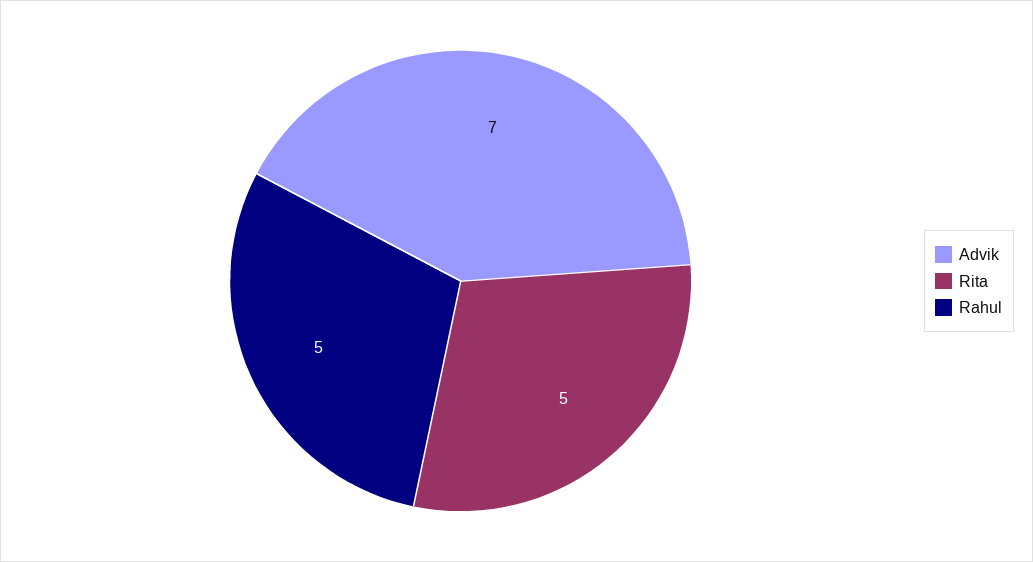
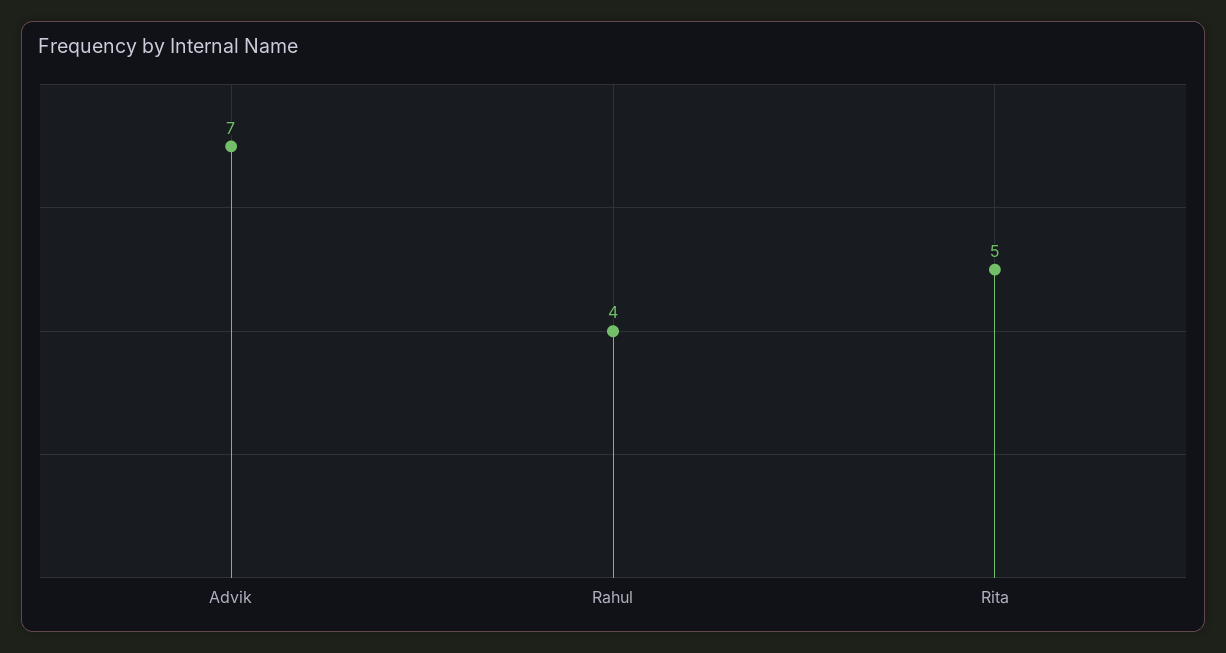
  {
    "Advik": 7,
    "Rita": 5,
-   "Rahul": 5
+   "Rahul": 4
  }

